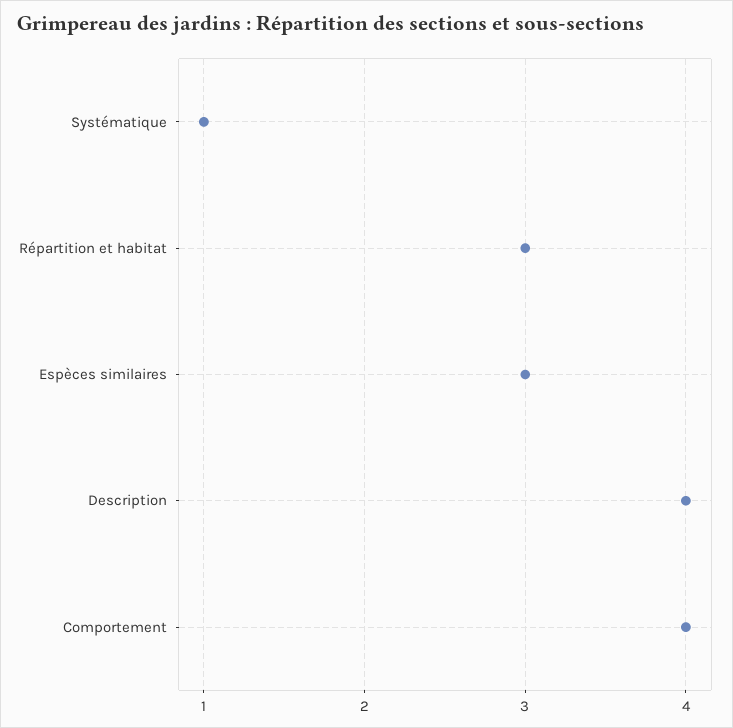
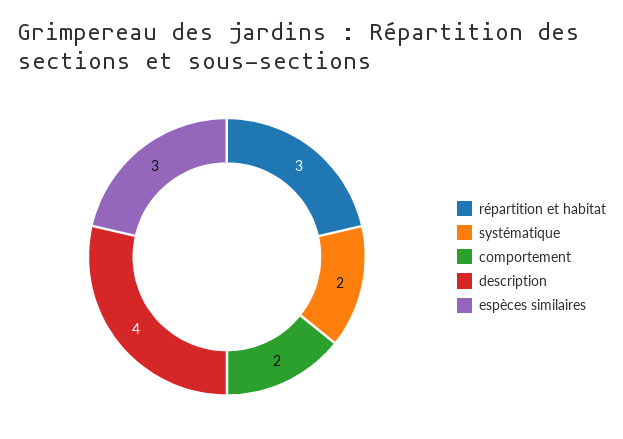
  {
-   "Systématique": 1,
+   "Systématique": 2,
    "Répartition et habitat": 3,
    "Espèces similaires": 3,
    "Description": 4,
-   "Comportement": 4
+   "Comportement": 2
  }

